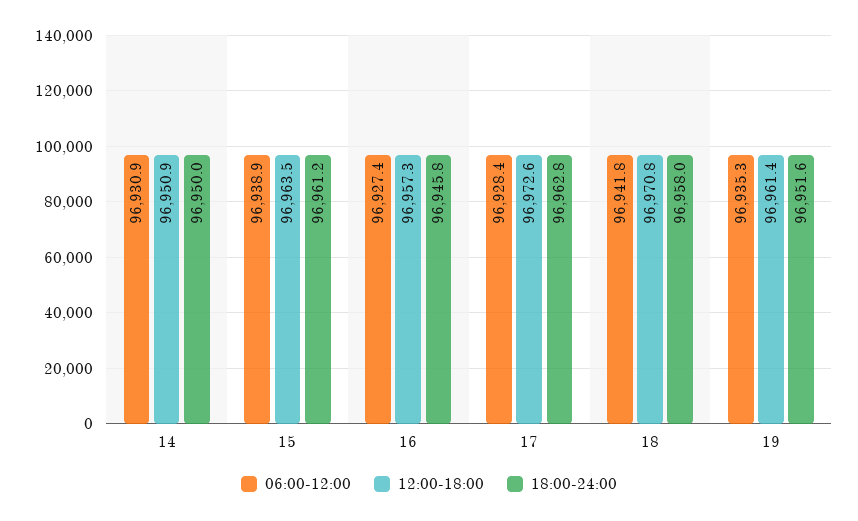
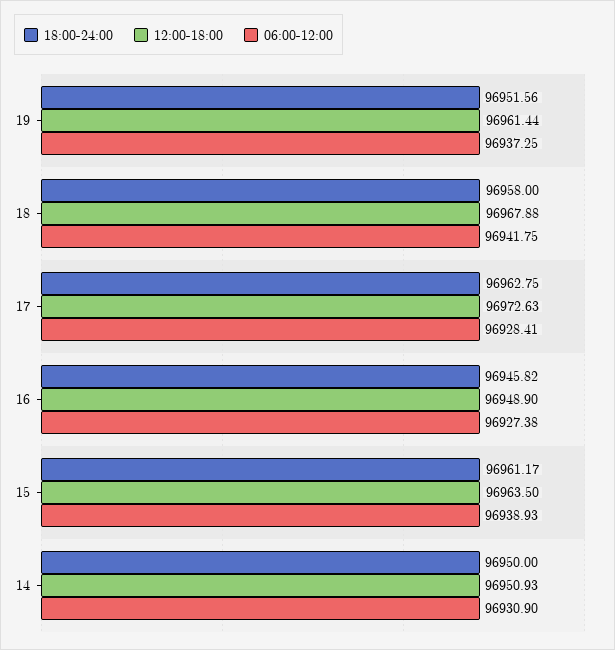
  {
    "06:00-12:00": {
      "14": 96930.9,
      "15": 96938.93,
      "16": 96927.38,
      "17": 96928.41,
      "18": 96941.75,
-     "19": 96935.3
+     "19": 96937.25
    },
    "12:00-18:00": {
      "14": 96950.93,
      "15": 96963.5,
-     "16": 96957.3,
+     "16": 96948.9,
      "17": 96972.63,
-     "18": 96970.8,
+     "18": 96967.88,
      "19": 96961.44
    },
    "18:00-24:00": {
      "14": 96950,
      "15": 96961.17,
      "16": 96945.82,
      "17": 96962.75,
      "18": 96958,
      "19": 96951.56
    }
  }

